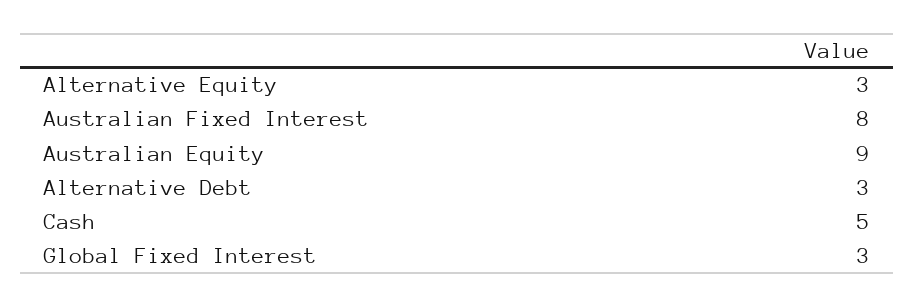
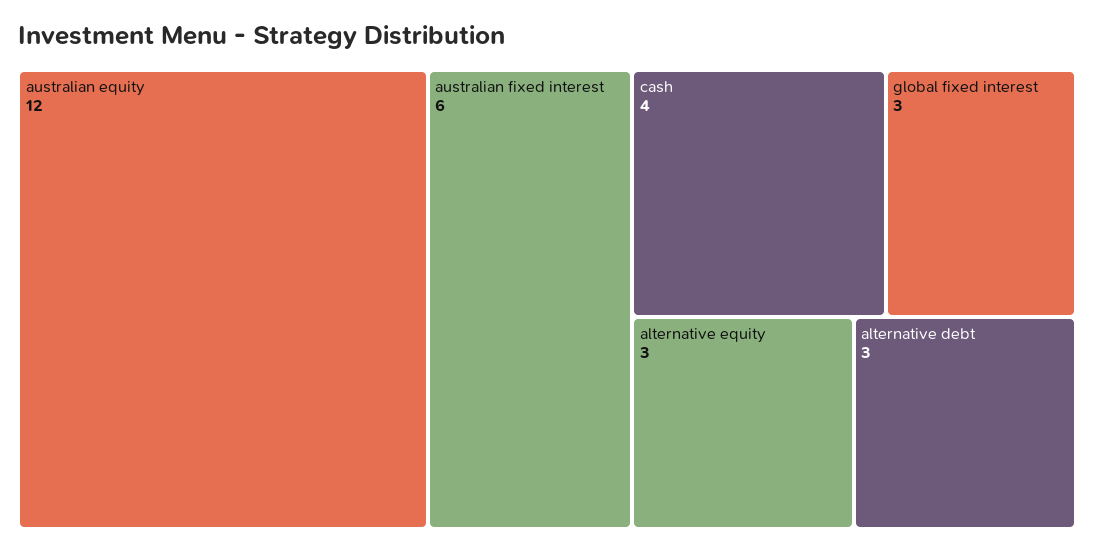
  {
    "Alternative Equity": 3,
-   "Australian Fixed Interest": 8,
+   "Australian Fixed Interest": 6,
-   "Australian Equity": 9,
+   "Australian Equity": 12,
    "Alternative Debt": 3,
-   "Cash": 5,
+   "Cash": 4,
    "Global Fixed Interest": 3
  }

